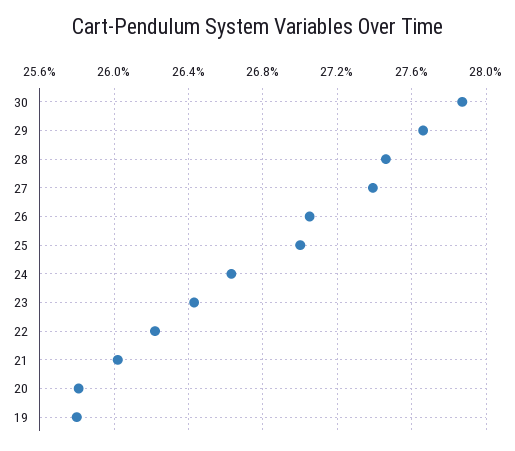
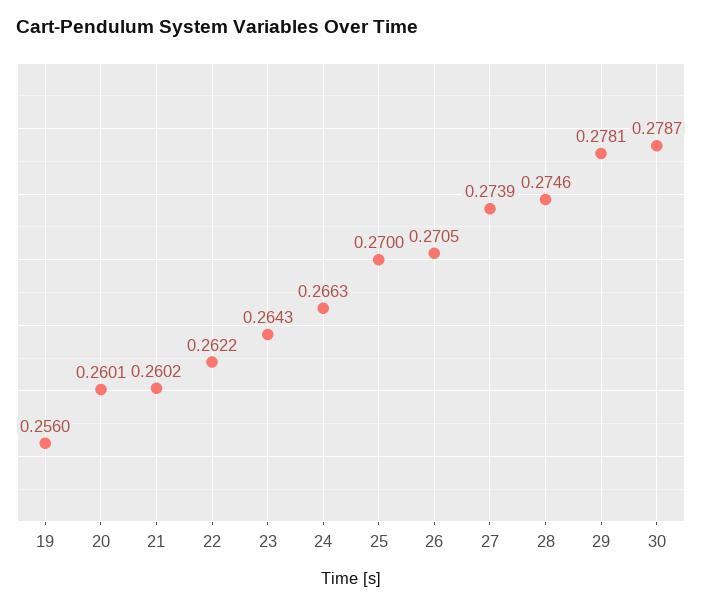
  {
    "30": 0.2787,
-   "29": 0.2765,
+   "29": 0.2781,
    "28": 0.2746,
    "27": 0.2739,
    "26": 0.2705,
    "25": 0.27,
    "24": 0.2663,
    "23": 0.2643,
    "22": 0.2622,
    "21": 0.2602,
-   "20": 0.258,
+   "20": 0.2601,
-   "19": 0.258
+   "19": 0.256
  }

